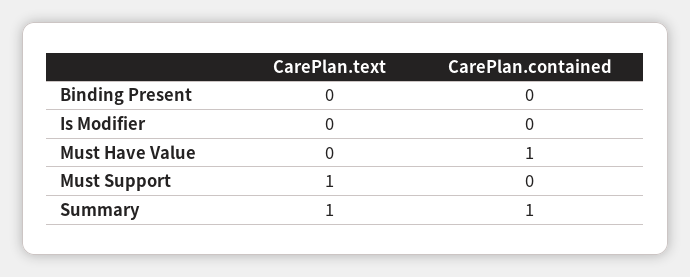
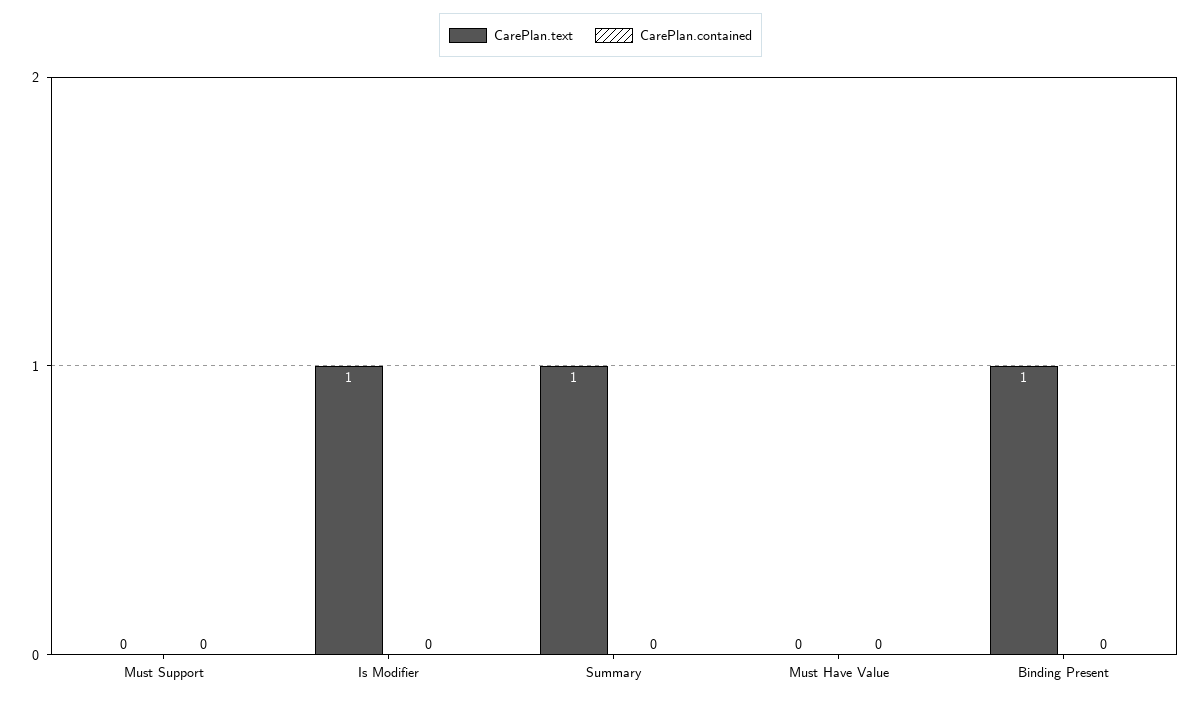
  {
    "CarePlan.text": {
-     "Binding Present": 0,
+     "Binding Present": 1,
-     "Is Modifier": 0,
+     "Is Modifier": 1,
      "Must Have Value": 0,
-     "Must Support": 1,
+     "Must Support": 0,
      "Summary": 1
    },
    "CarePlan.contained": {
      "Binding Present": 0,
      "Is Modifier": 0,
-     "Must Have Value": 1,
+     "Must Have Value": 0,
      "Must Support": 0,
-     "Summary": 1
+     "Summary": 0
    }
  }

